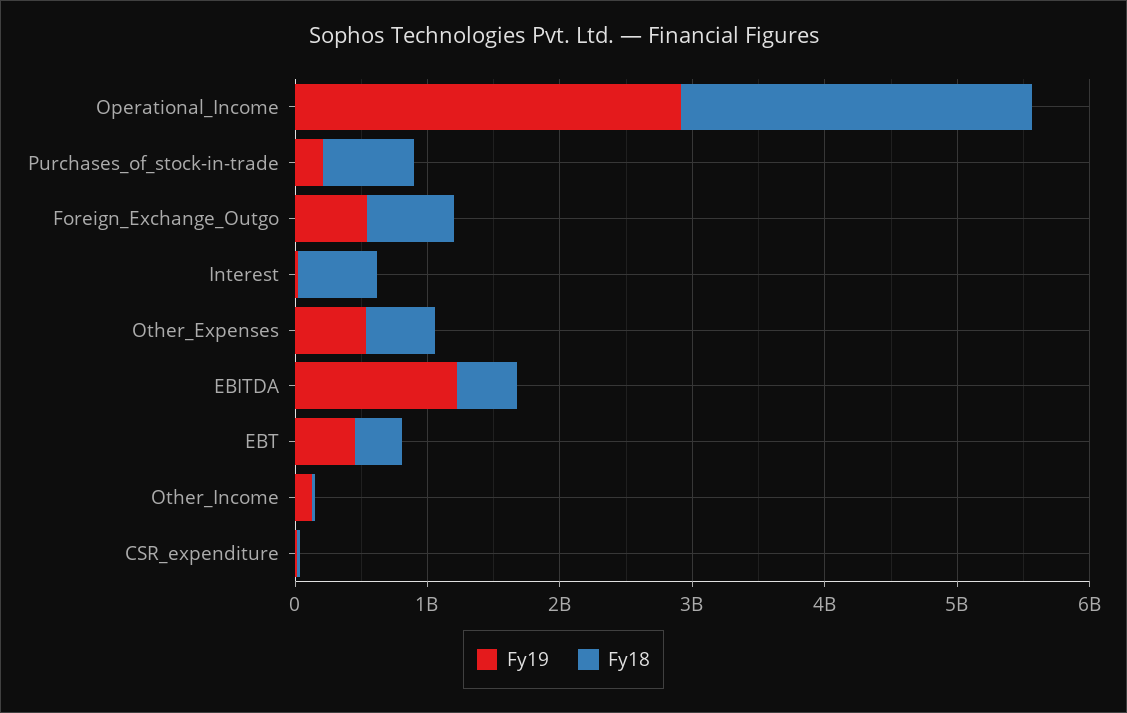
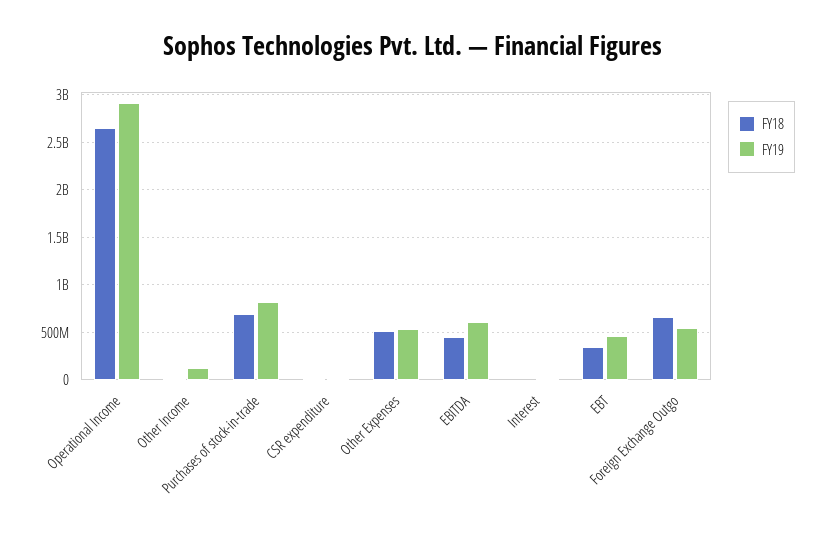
  {
    "Fy19": {
      "Operational_Income": 2900000000,
-     "Purchases_of_stock-in-trade": 200000000,
+     "Purchases_of_stock-in-trade": 800000000,
      "Foreign_Exchange_Outgo": 500000000,
      "Interest": 0,
      "Other_Expenses": 500000000,
-     "EBITDA": 1200000000,
+     "EBITDA": 600000000,
      "EBT": 500000000,
      "Other_Income": 100000000,
      "CSR_expenditure": 0
    },
    "Fy18": {
      "Operational_Income": 2600000000,
      "Purchases_of_stock-in-trade": 700000000,
      "Foreign_Exchange_Outgo": 700000000,
-     "Interest": 600000000,
+     "Interest": 0,
      "Other_Expenses": 500000000,
      "EBITDA": 500000000,
      "EBT": 400000000,
      "Other_Income": 0,
      "CSR_expenditure": 0
    }
  }

